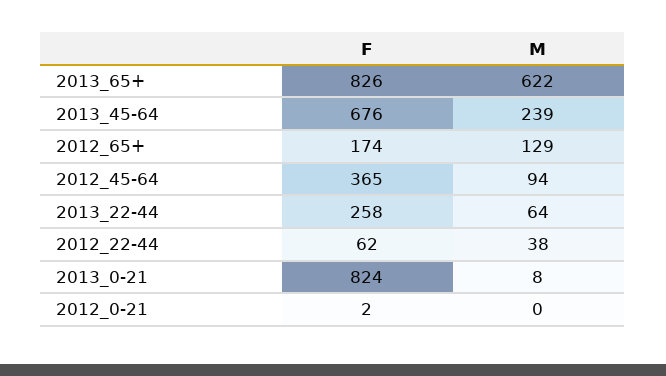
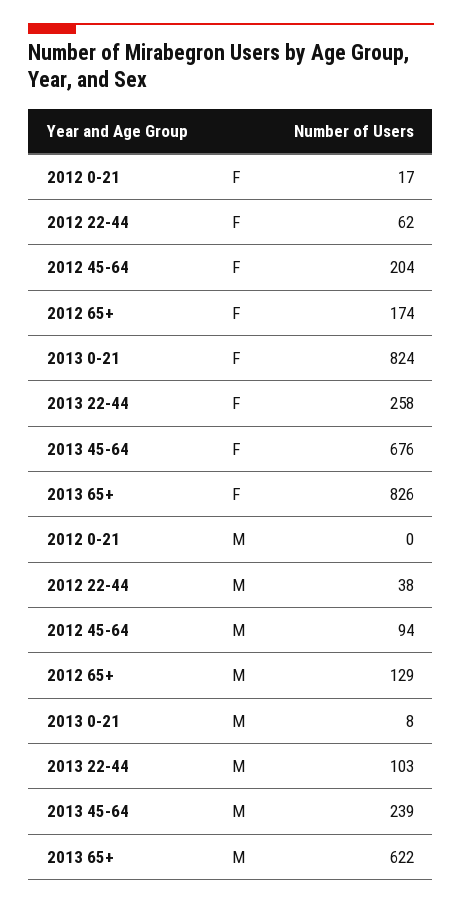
  {
    "F": {
      "2013_65+": 826,
      "2013_45-64": 676,
      "2012_65+": 174,
-     "2012_45-64": 365,
+     "2012_45-64": 204,
      "2013_22-44": 258,
      "2012_22-44": 62,
      "2013_0-21": 824,
-     "2012_0-21": 2
+     "2012_0-21": 17
    },
    "M": {
      "2013_65+": 622,
      "2013_45-64": 239,
      "2012_65+": 129,
      "2012_45-64": 94,
-     "2013_22-44": 64,
+     "2013_22-44": 103,
      "2012_22-44": 38,
      "2013_0-21": 8,
      "2012_0-21": 0
    }
  }

